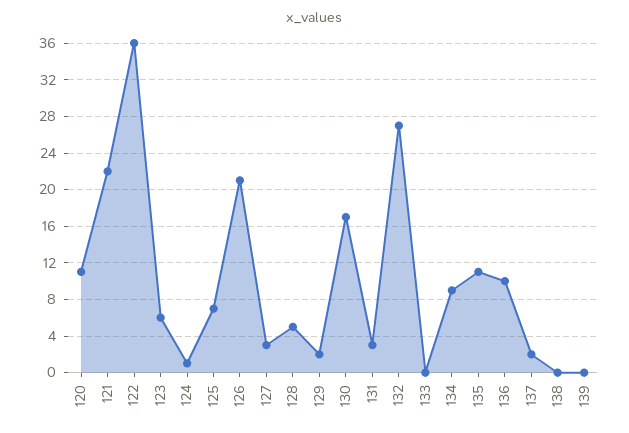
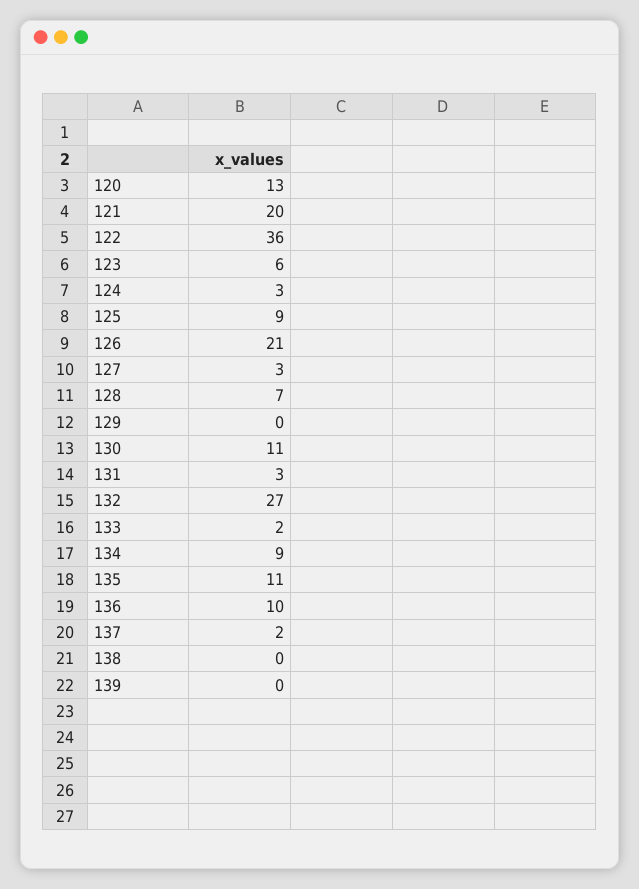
  {
-   "120": 11,
+   "120": 13,
-   "121": 22,
+   "121": 20,
    "122": 36,
    "123": 6,
-   "124": 1,
+   "124": 3,
-   "125": 7,
+   "125": 9,
    "126": 21,
    "127": 3,
-   "128": 5,
+   "128": 7,
-   "129": 2,
+   "129": 0,
-   "130": 17,
+   "130": 11,
    "131": 3,
    "132": 27,
-   "133": 0,
+   "133": 2,
    "134": 9,
    "135": 11,
    "136": 10,
    "137": 2,
    "138": 0,
    "139": 0
  }

